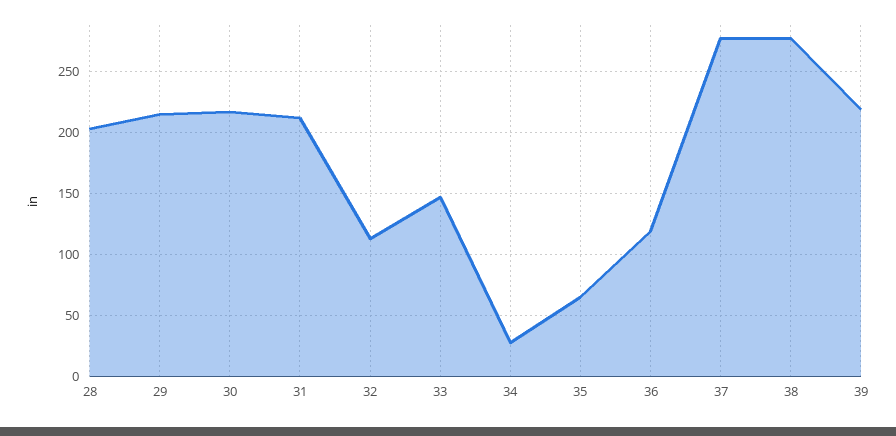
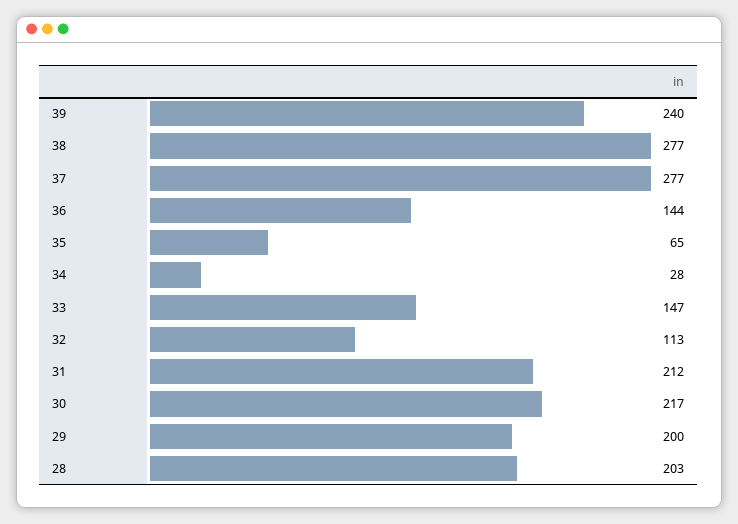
  {
    "28": 203,
-   "29": 215,
+   "29": 200,
    "30": 217,
    "31": 212,
    "32": 113,
    "33": 147,
    "34": 28,
    "35": 65,
-   "36": 120,
+   "36": 144,
    "37": 277,
    "38": 277,
-   "39": 220
+   "39": 240
  }

